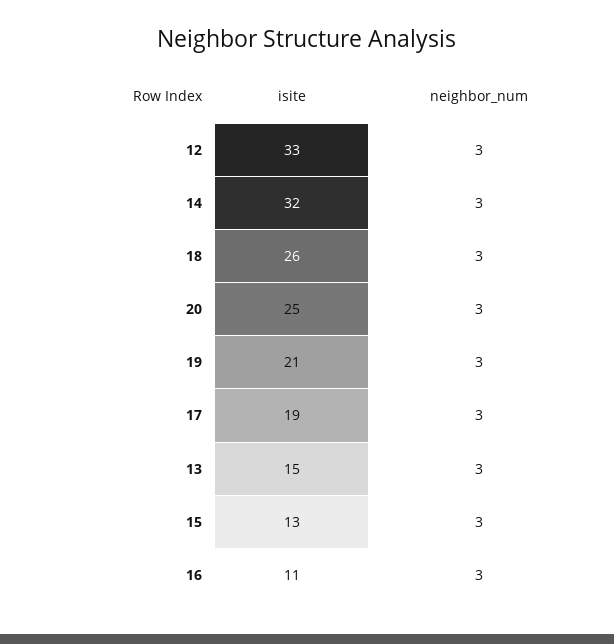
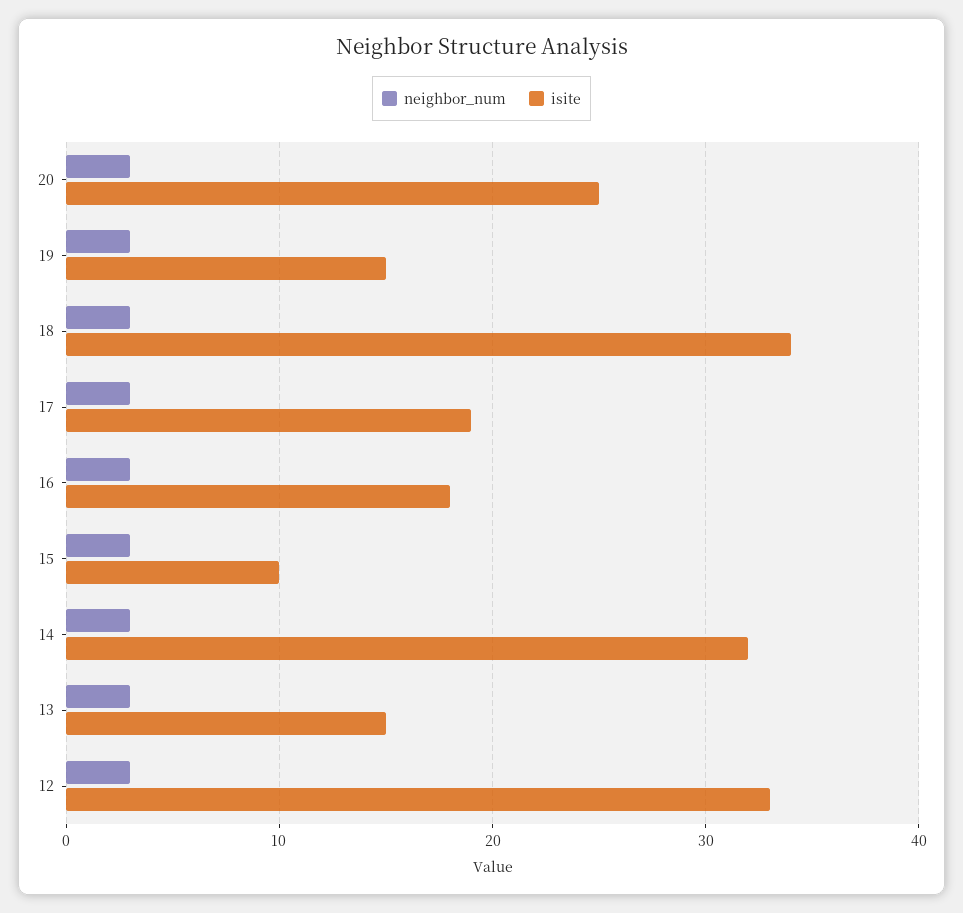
  {
    "isite": {
      "12": 33,
      "14": 32,
-     "18": 26,
+     "18": 34,
      "20": 25,
-     "19": 21,
+     "19": 15,
      "17": 19,
      "13": 15,
-     "15": 13,
+     "15": 10,
-     "16": 11
+     "16": 18
    },
    "neighbor_num": {
      "12": 3,
      "14": 3,
      "18": 3,
      "20": 3,
      "19": 3,
      "17": 3,
      "13": 3,
      "15": 3,
      "16": 3
    }
  }

